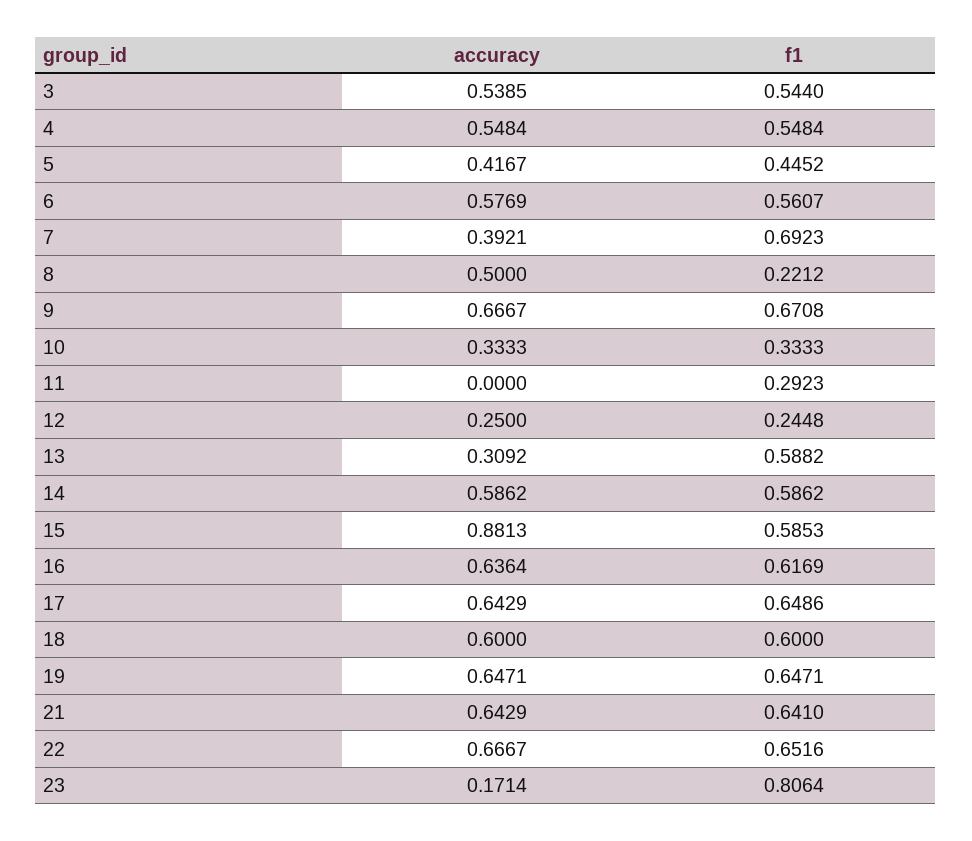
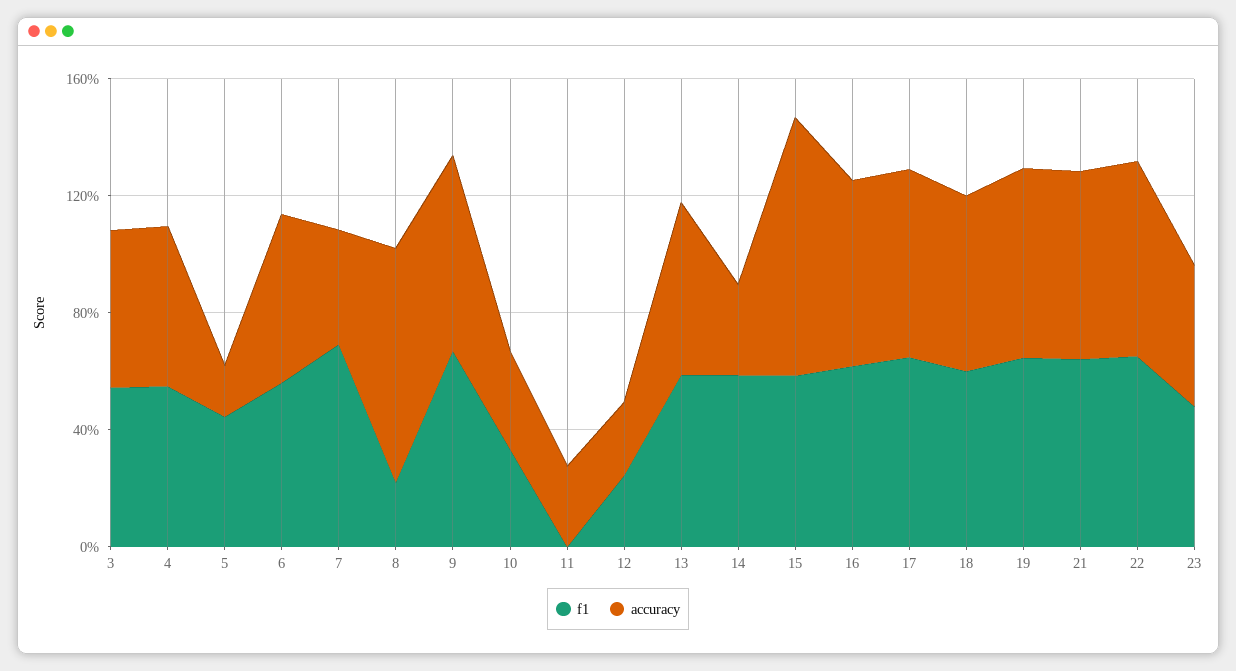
  {
    "accuracy": {
      "3": 0.5385,
      "4": 0.5484,
-     "5": 0.4167,
+     "5": 0.2,
      "6": 0.5769,
      "7": 0.3921,
-     "8": 0.5,
+     "8": 0.8,
      "9": 0.6667,
      "10": 0.3333,
-     "11": 0,
+     "11": 0.3,
      "12": 0.25,
-     "13": 0.3092,
+     "13": 0.6,
-     "14": 0.5862,
+     "14": 0.3,
      "15": 0.8813,
      "16": 0.6364,
      "17": 0.6429,
      "18": 0.6,
      "19": 0.6471,
      "21": 0.6429,
      "22": 0.6667,
-     "23": 0.1714
+     "23": 0.5
    },
    "f1": {
      "3": 0.544,
      "4": 0.5484,
      "5": 0.4452,
      "6": 0.5607,
      "7": 0.6923,
      "8": 0.2212,
      "9": 0.6708,
      "10": 0.3333,
-     "11": 0.2923,
+     "11": 0,
      "12": 0.2448,
      "13": 0.5882,
      "14": 0.5862,
      "15": 0.5853,
      "16": 0.6169,
      "17": 0.6486,
      "18": 0.6,
      "19": 0.6471,
      "21": 0.641,
      "22": 0.6516,
-     "23": 0.8064
+     "23": 0.5
    }
  }

